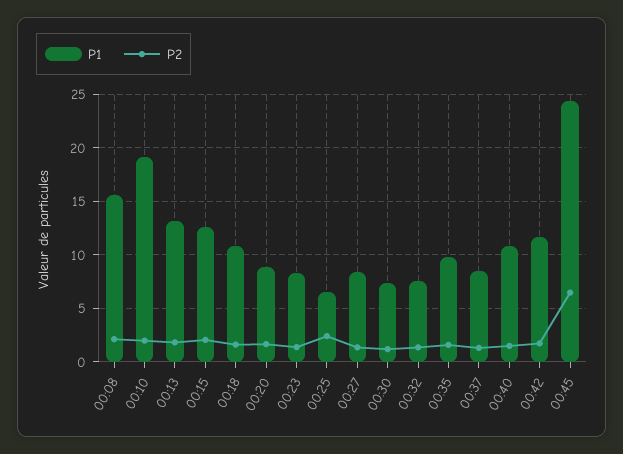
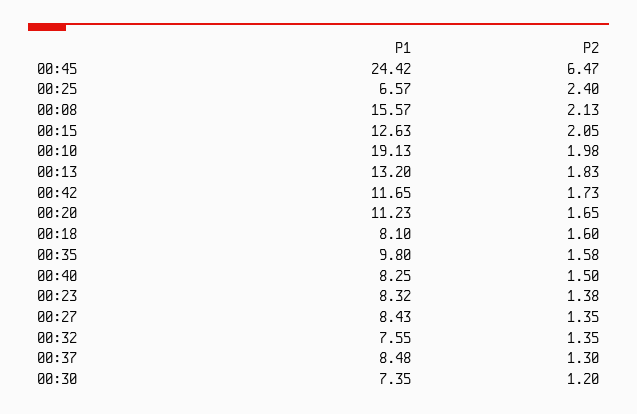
  {
    "P1": {
      "00:08": 15.57,
      "00:10": 19.13,
      "00:13": 13.2,
      "00:15": 12.63,
-     "00:18": 11,
+     "00:18": 8.1,
-     "00:20": 9,
+     "00:20": 11.23,
      "00:23": 8.32,
      "00:25": 6.57,
      "00:27": 8.43,
      "00:30": 7.35,
      "00:32": 7.55,
      "00:35": 9.8,
      "00:37": 8.48,
-     "00:40": 11,
+     "00:40": 8.25,
      "00:42": 11.65,
      "00:45": 24.42
    },
    "P2": {
      "00:08": 2.13,
      "00:10": 1.98,
      "00:13": 1.83,
      "00:15": 2.05,
      "00:18": 1.6,
      "00:20": 1.65,
      "00:23": 1.38,
      "00:25": 2.4,
      "00:27": 1.35,
      "00:30": 1.2,
      "00:32": 1.35,
      "00:35": 1.58,
      "00:37": 1.3,
      "00:40": 1.5,
      "00:42": 1.73,
      "00:45": 6.47
    }
  }

